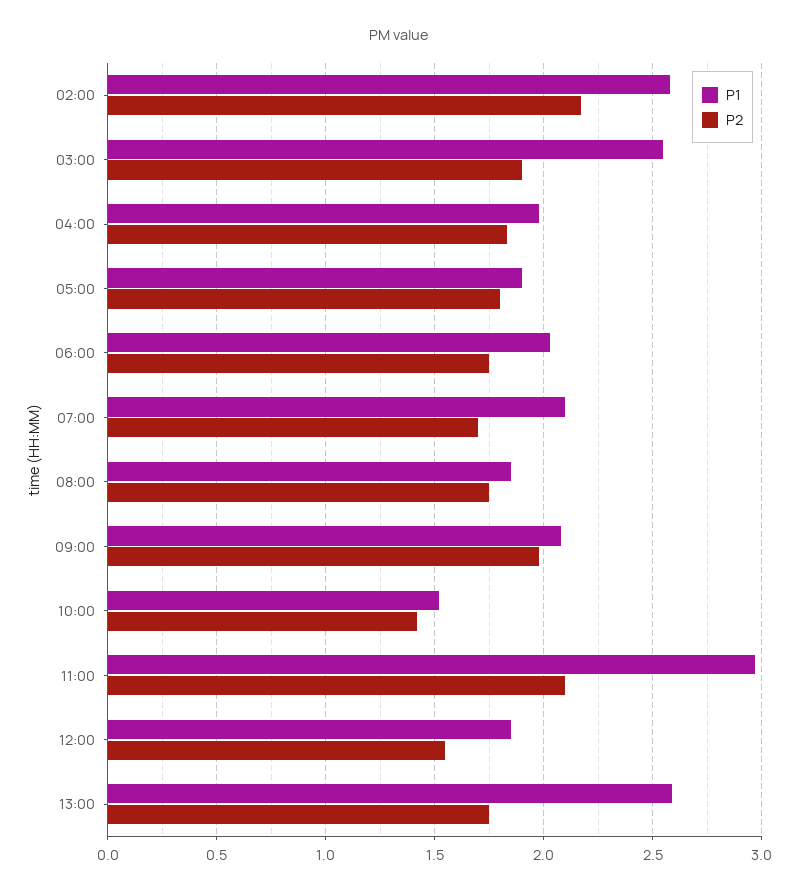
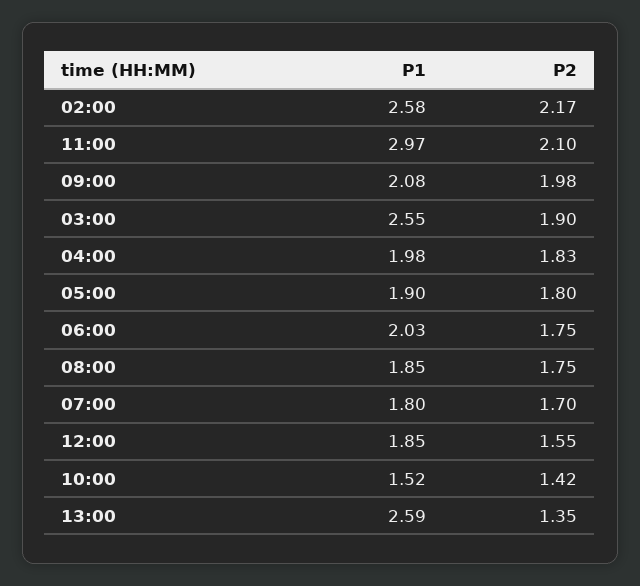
  {
    "P1": {
      "02:00": 2.58,
      "03:00": 2.55,
      "04:00": 1.98,
      "05:00": 1.9,
      "06:00": 2.03,
-     "07:00": 2.1,
+     "07:00": 1.8,
      "08:00": 1.85,
      "09:00": 2.08,
      "10:00": 1.52,
      "11:00": 2.97,
      "12:00": 1.85,
      "13:00": 2.59
    },
    "P2": {
      "02:00": 2.17,
      "03:00": 1.9,
      "04:00": 1.83,
      "05:00": 1.8,
      "06:00": 1.75,
      "07:00": 1.7,
      "08:00": 1.75,
      "09:00": 1.98,
      "10:00": 1.42,
      "11:00": 2.1,
      "12:00": 1.55,
-     "13:00": 1.75
+     "13:00": 1.35
    }
  }

